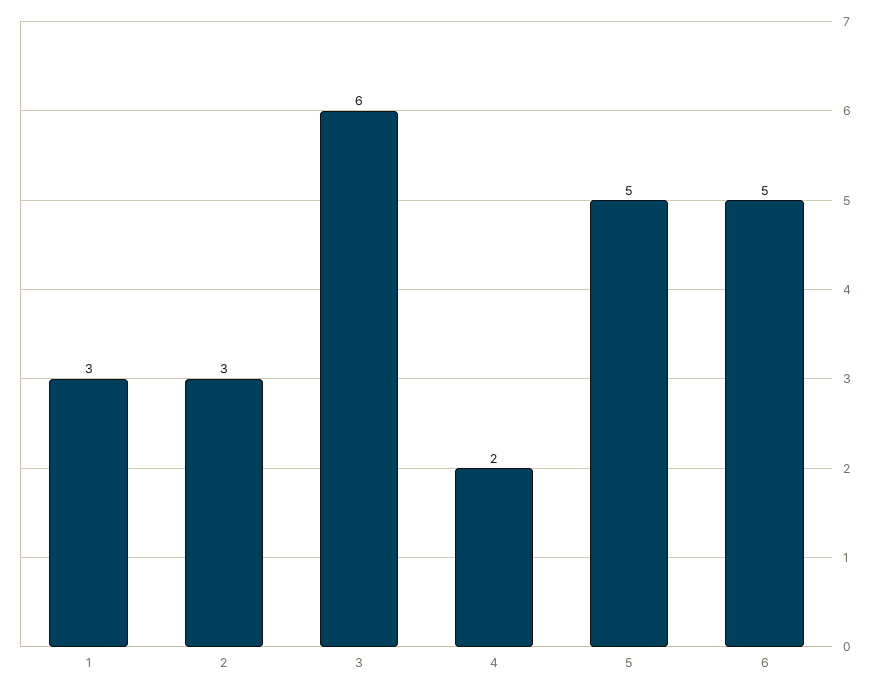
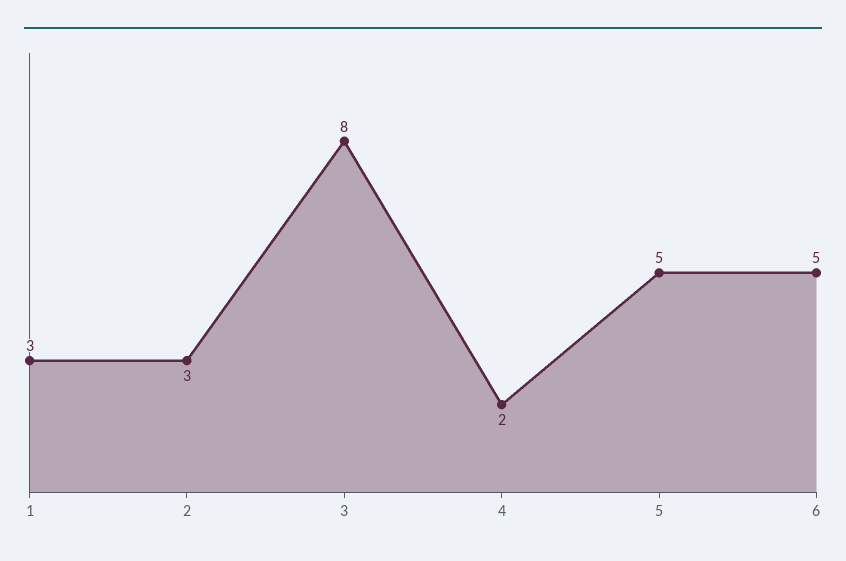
  {
    "1": 3,
    "2": 3,
-   "3": 6,
+   "3": 8,
    "4": 2,
    "5": 5,
    "6": 5
  }

